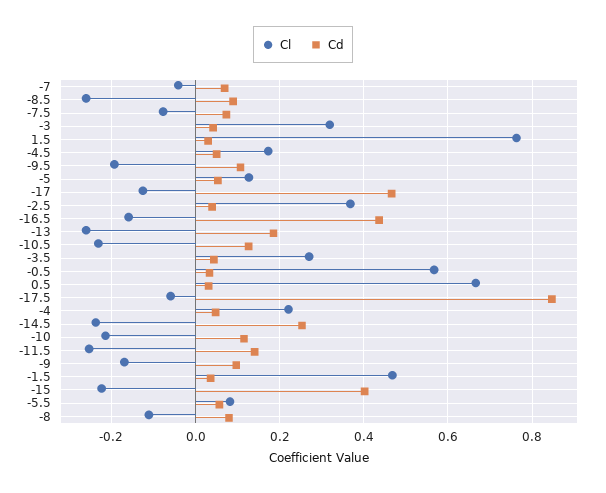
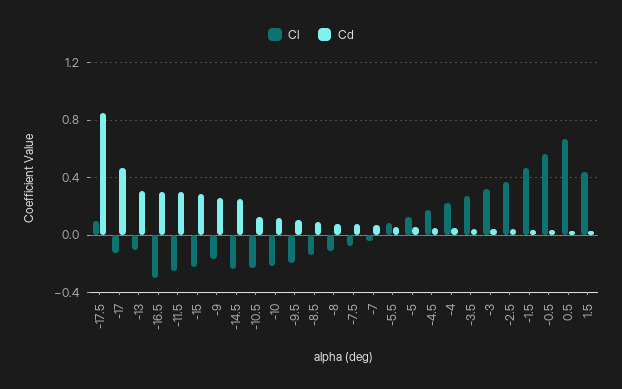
  {
    "Cl": {
      "-7": -0.04,
-     "-8.5": -0.26,
+     "-8.5": -0.15,
      "-7.5": -0.08,
      "-3": 0.32,
-     "1.5": 0.76,
+     "1.5": 0.45,
      "-4.5": 0.18,
      "-9.5": -0.2,
      "-5": 0.12,
      "-17": -0.12,
      "-2.5": 0.36,
-     "-16.5": -0.16,
+     "-16.5": -0.3,
-     "-13": -0.26,
+     "-13": -0.1,
      "-10.5": -0.24,
      "-3.5": 0.28,
      "-0.5": 0.56,
      "0.5": 0.66,
-     "-17.5": -0.06,
+     "-17.5": 0.1,
      "-4": 0.22,
      "-14.5": -0.24,
      "-10": -0.22,
      "-11.5": -0.26,
      "-9": -0.16,
      "-1.5": 0.46,
      "-15": -0.22,
      "-5.5": 0.08,
      "-8": -0.12
    },
    "Cd": {
      "-7": 0.06,
      "-8.5": 0.08,
      "-7.5": 0.08,
      "-3": 0.04,
      "1.5": 0.02,
      "-4.5": 0.06,
      "-9.5": 0.1,
      "-5": 0.06,
      "-17": 0.46,
      "-2.5": 0.04,
-     "-16.5": 0.44,
+     "-16.5": 0.3,
-     "-13": 0.18,
+     "-13": 0.3,
      "-10.5": 0.12,
      "-3.5": 0.04,
      "-0.5": 0.04,
      "0.5": 0.04,
      "-17.5": 0.84,
      "-4": 0.04,
      "-14.5": 0.26,
      "-10": 0.12,
-     "-11.5": 0.14,
+     "-11.5": 0.3,
-     "-9": 0.1,
+     "-9": 0.25,
      "-1.5": 0.04,
-     "-15": 0.4,
+     "-15": 0.3,
      "-5.5": 0.06,
      "-8": 0.08
    }
  }

